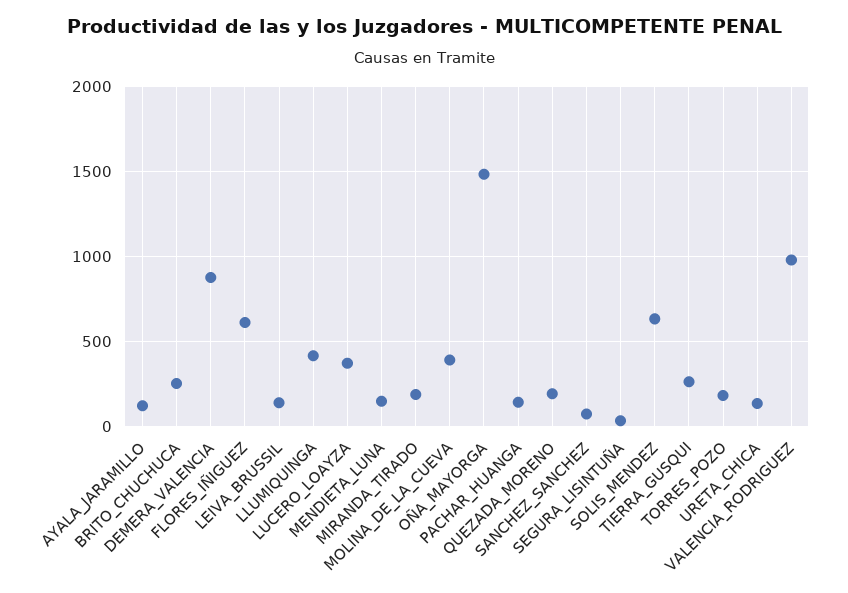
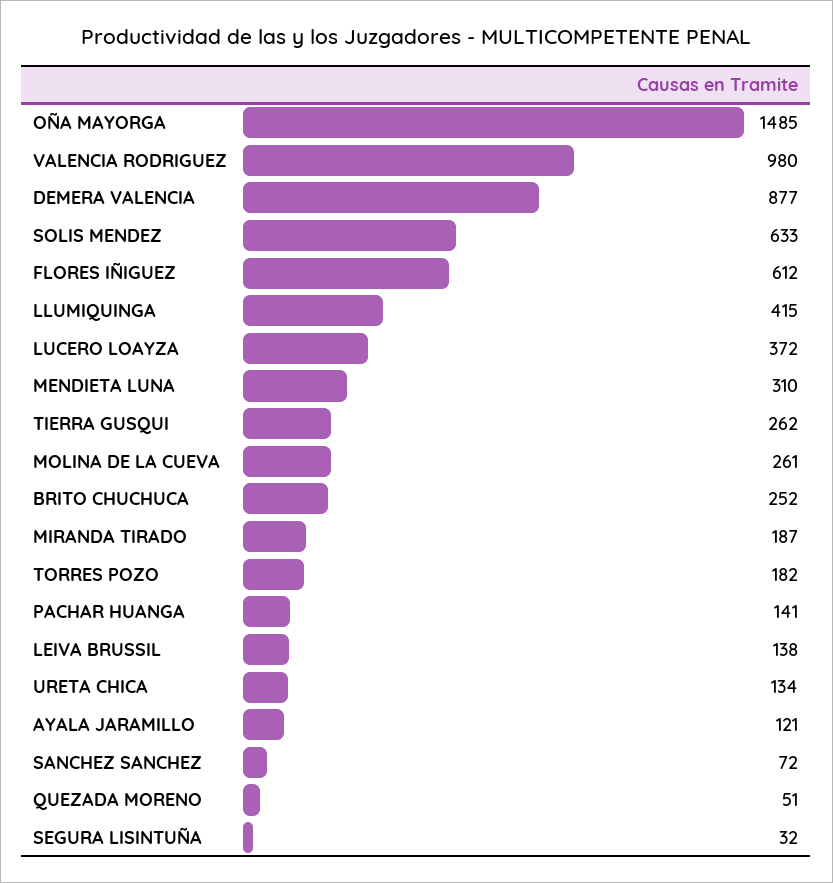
  {
    "AYALA_JARAMILLO": 121,
    "BRITO_CHUCHUCA": 252,
    "DEMERA_VALENCIA": 877,
    "FLORES_IÑIGUEZ": 612,
    "LEIVA_BRUSSIL": 138,
    "LLUMIQUINGA": 415,
    "LUCERO_LOAYZA": 372,
-   "MENDIETA_LUNA": 150,
+   "MENDIETA_LUNA": 310,
    "MIRANDA_TIRADO": 187,
-   "MOLINA_DE_LA_CUEVA": 400,
+   "MOLINA_DE_LA_CUEVA": 261,
    "OÑA_MAYORGA": 1485,
    "PACHAR_HUANGA": 141,
-   "QUEZADA_MORENO": 200,
+   "QUEZADA_MORENO": 51,
    "SANCHEZ_SANCHEZ": 72,
    "SEGURA_LISINTUÑA": 32,
    "SOLIS_MENDEZ": 633,
    "TIERRA_GUSQUI": 262,
    "TORRES_POZO": 182,
    "URETA_CHICA": 134,
    "VALENCIA_RODRIGUEZ": 980
  }

